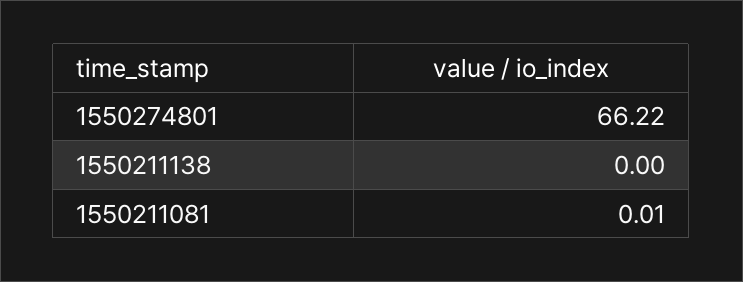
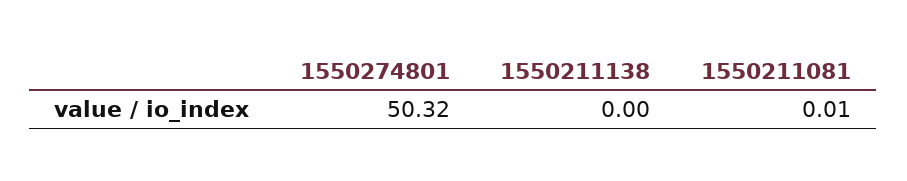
  {
-   "1550274801": 66.22,
+   "1550274801": 50.32,
    "1550211138": 0,
    "1550211081": 0.01
  }

